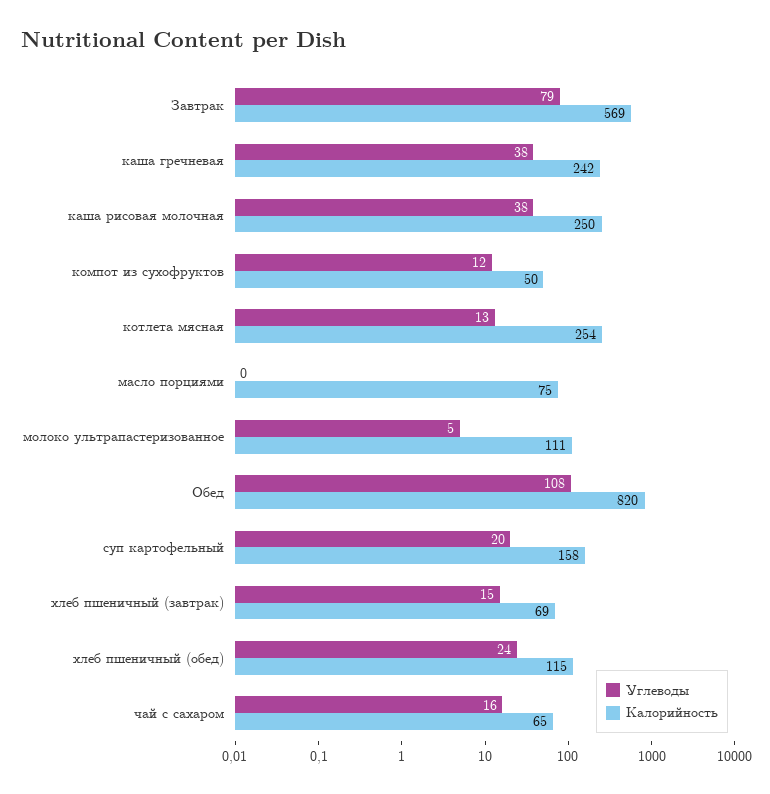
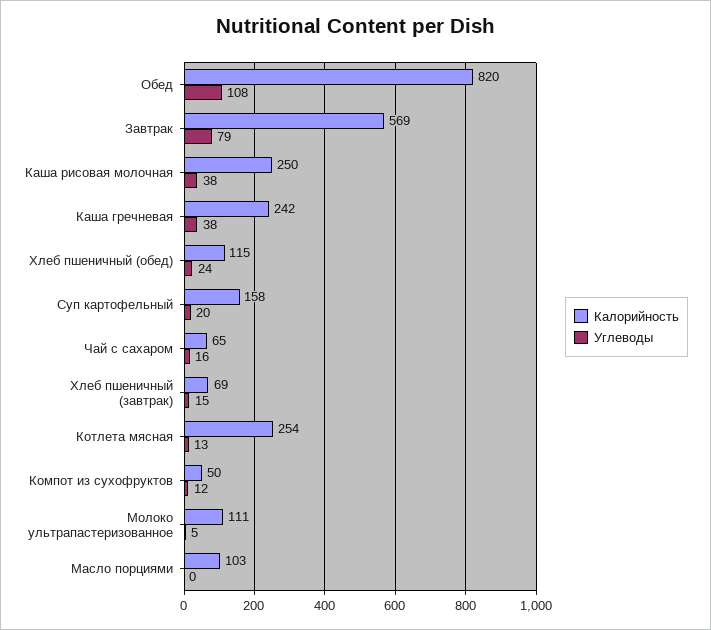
  {
    "Углеводы": {
      "Завтрак": 79,
      "каша гречневая": 38,
      "каша рисовая молочная": 38,
      "компот из сухофруктов": 12,
      "котлета мясная": 13,
      "масло порциями": 0,
      "молоко ультрапастеризованное": 5,
      "Обед": 108,
      "суп картофельный": 20,
      "хлеб пшеничный (завтрак)": 15,
      "хлеб пшеничный (обед)": 24,
      "чай с сахаром": 16
    },
    "Калорийность": {
      "Завтрак": 569,
      "каша гречневая": 242,
      "каша рисовая молочная": 250,
      "компот из сухофруктов": 50,
      "котлета мясная": 254,
-     "масло порциями": 75,
+     "масло порциями": 103,
      "молоко ультрапастеризованное": 111,
      "Обед": 820,
      "суп картофельный": 158,
      "хлеб пшеничный (завтрак)": 69,
      "хлеб пшеничный (обед)": 115,
      "чай с сахаром": 65
    }
  }

